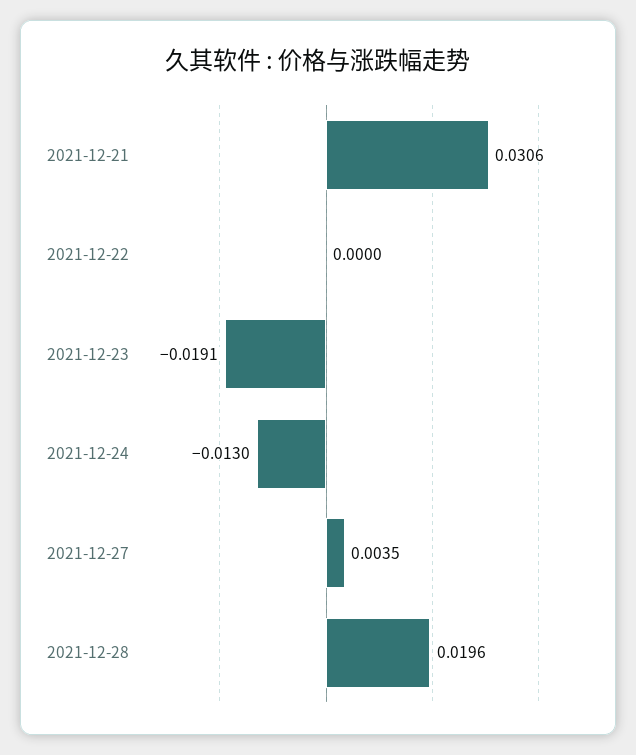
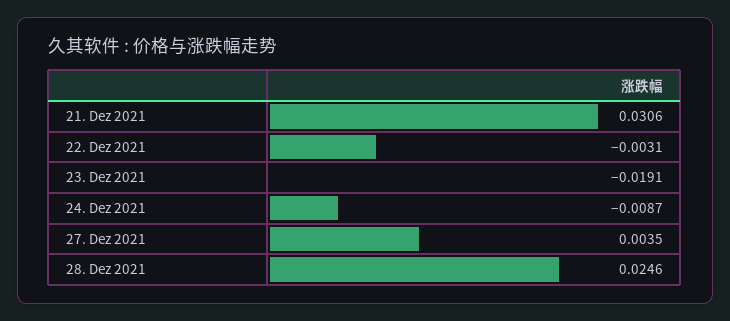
  {
    "2021-12-21": 0.0306,
-   "2021-12-22": 0,
+   "2021-12-22": -0.0031,
    "2021-12-23": -0.0191,
-   "2021-12-24": -0.013,
+   "2021-12-24": -0.0087,
    "2021-12-27": 0.0035,
-   "2021-12-28": 0.0196
+   "2021-12-28": 0.0246
  }

